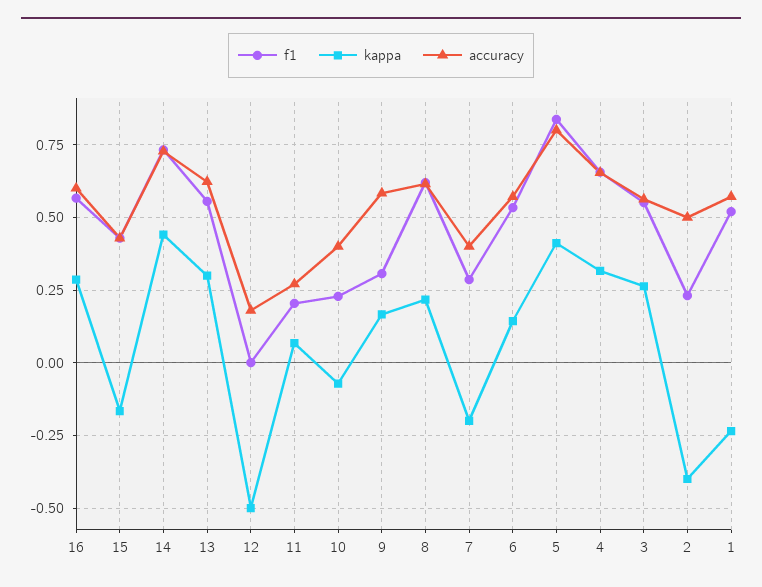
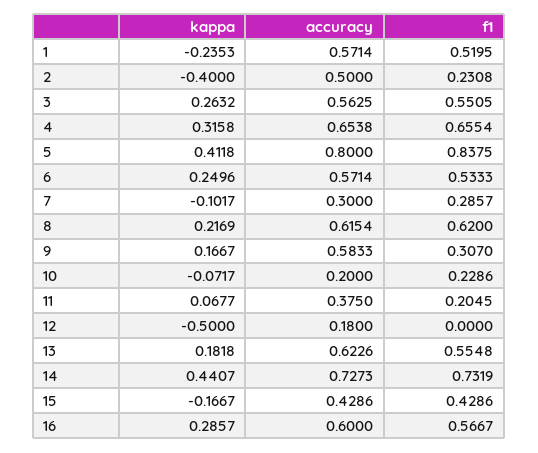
  {
    "f1": {
      "16": 0.5667,
      "15": 0.4286,
      "14": 0.7319,
      "13": 0.5548,
      "12": 0,
      "11": 0.2045,
      "10": 0.2286,
      "9": 0.307,
      "8": 0.62,
      "7": 0.2857,
      "6": 0.5333,
      "5": 0.8375,
      "4": 0.6554,
      "3": 0.5505,
      "2": 0.2308,
      "1": 0.5195
    },
    "kappa": {
      "16": 0.2857,
      "15": -0.1667,
      "14": 0.4407,
-     "13": 0.3,
+     "13": 0.1818,
      "12": -0.5,
      "11": 0.0677,
      "10": -0.0717,
      "9": 0.1667,
      "8": 0.2169,
-     "7": -0.2,
+     "7": -0.1017,
-     "6": 0.15,
+     "6": 0.2496,
      "5": 0.4118,
      "4": 0.3158,
      "3": 0.2632,
      "2": -0.4,
      "1": -0.2353
    },
    "accuracy": {
      "16": 0.6,
      "15": 0.4286,
      "14": 0.7273,
      "13": 0.6226,
      "12": 0.18,
-     "11": 0.275,
+     "11": 0.375,
-     "10": 0.4,
+     "10": 0.2,
      "9": 0.5833,
      "8": 0.6154,
-     "7": 0.4,
+     "7": 0.3,
      "6": 0.5714,
      "5": 0.8,
      "4": 0.6538,
      "3": 0.5625,
      "2": 0.5,
      "1": 0.5714
    }
  }

